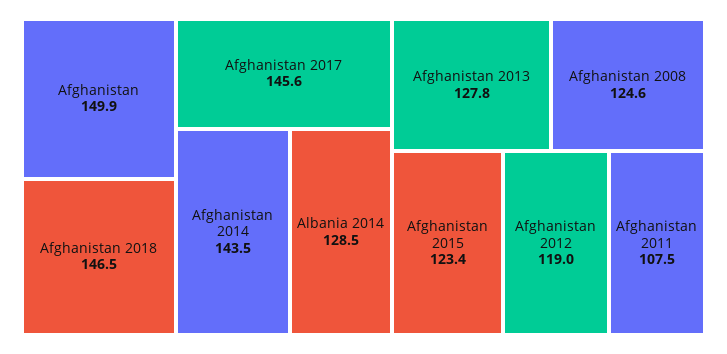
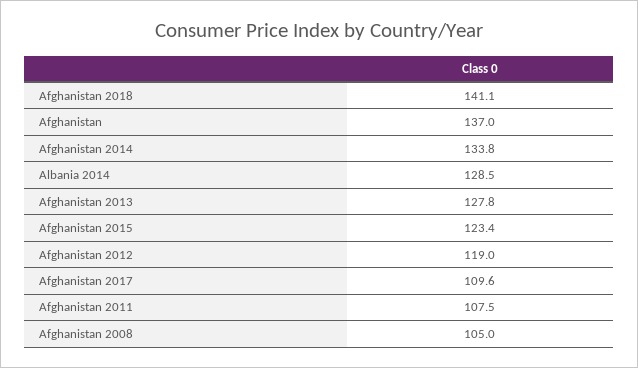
  {
-   "Afghanistan": 149.9,
+   "Afghanistan": 137,
-   "Afghanistan 2018": 146.5,
+   "Afghanistan 2018": 141.1,
-   "Afghanistan 2017": 145.6,
+   "Afghanistan 2017": 109.6,
-   "Afghanistan 2014": 143.5,
+   "Afghanistan 2014": 133.8,
    "Albania 2014": 128.5,
    "Afghanistan 2013": 127.8,
-   "Afghanistan 2008": 124.6,
+   "Afghanistan 2008": 105,
    "Afghanistan 2015": 123.4,
    "Afghanistan 2012": 119,
    "Afghanistan 2011": 107.5
  }

